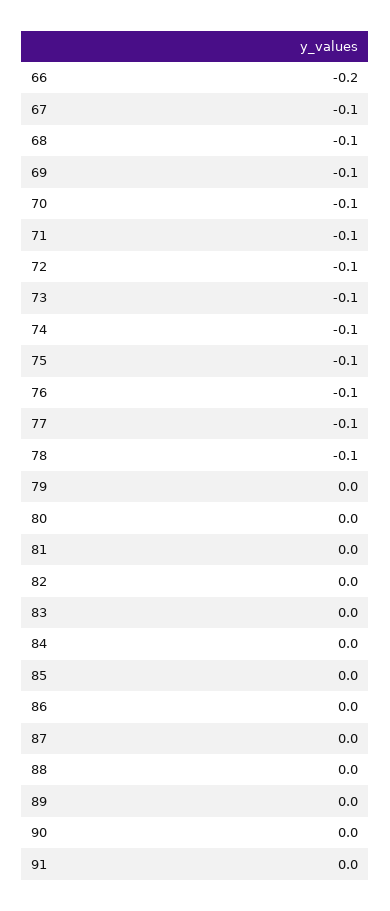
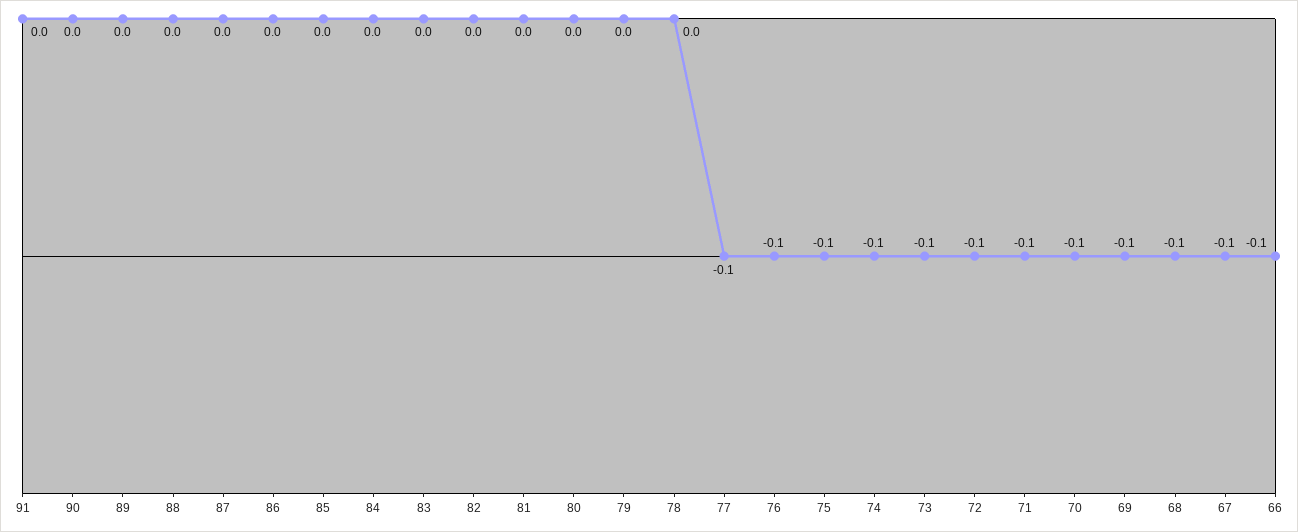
  {
-   "66": -0.2,
+   "66": -0.1,
    "67": -0.1,
    "68": -0.1,
    "69": -0.1,
    "70": -0.1,
    "71": -0.1,
    "72": -0.1,
    "73": -0.1,
    "74": -0.1,
    "75": -0.1,
    "76": -0.1,
    "77": -0.1,
-   "78": -0.1,
+   "78": 0,
    "79": 0,
    "80": 0,
    "81": 0,
    "82": 0,
    "83": 0,
    "84": 0,
    "85": 0,
    "86": 0,
    "87": 0,
    "88": 0,
    "89": 0,
    "90": 0,
    "91": 0
  }

